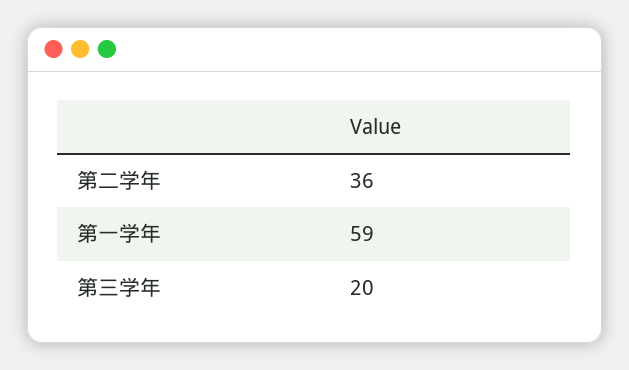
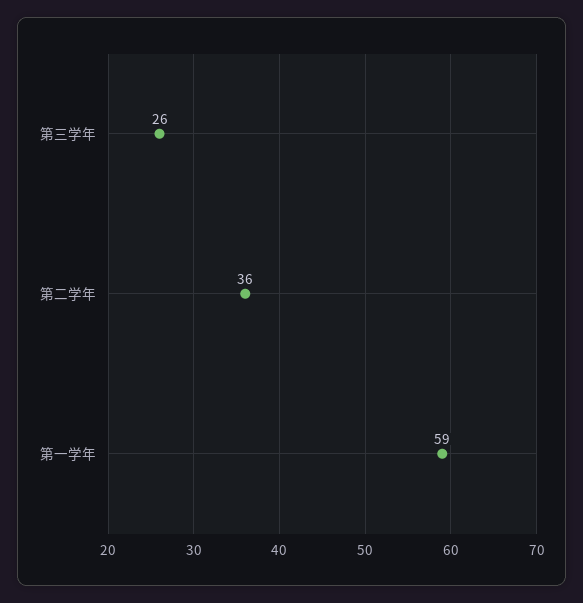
  {
    "第二学年": 36,
    "第一学年": 59,
-   "第三学年": 20
+   "第三学年": 26
  }

